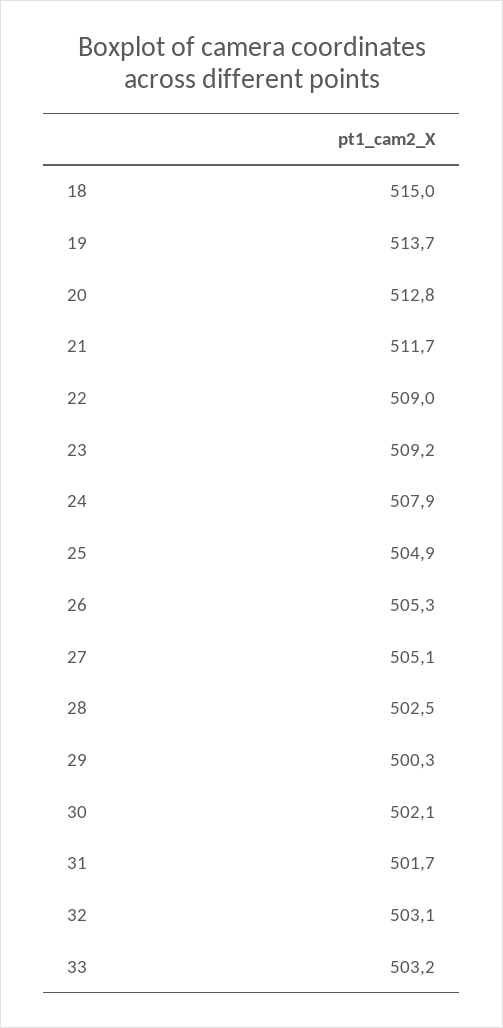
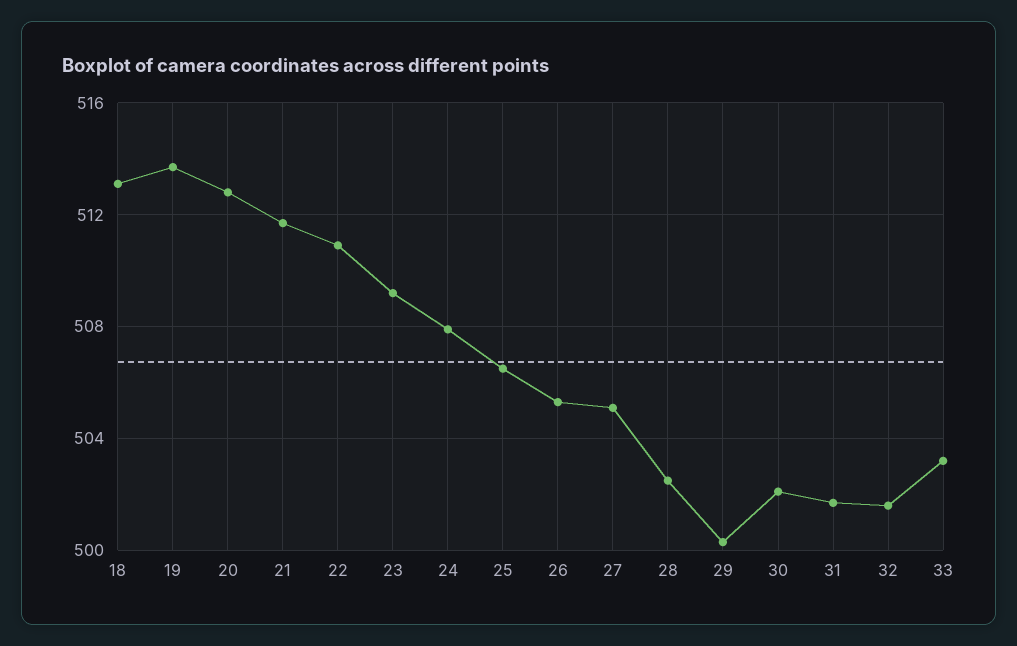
  {
-   "18": 515,
+   "18": 513,
    "19": 513.7,
    "20": 512.8,
    "21": 511.7,
-   "22": 509,
+   "22": 511,
    "23": 509.2,
    "24": 507.9,
-   "25": 504.9,
+   "25": 506.5,
    "26": 505.3,
    "27": 505.1,
    "28": 502.5,
    "29": 500.3,
    "30": 502.1,
    "31": 501.7,
-   "32": 503.1,
+   "32": 501.5,
    "33": 503.2
  }

